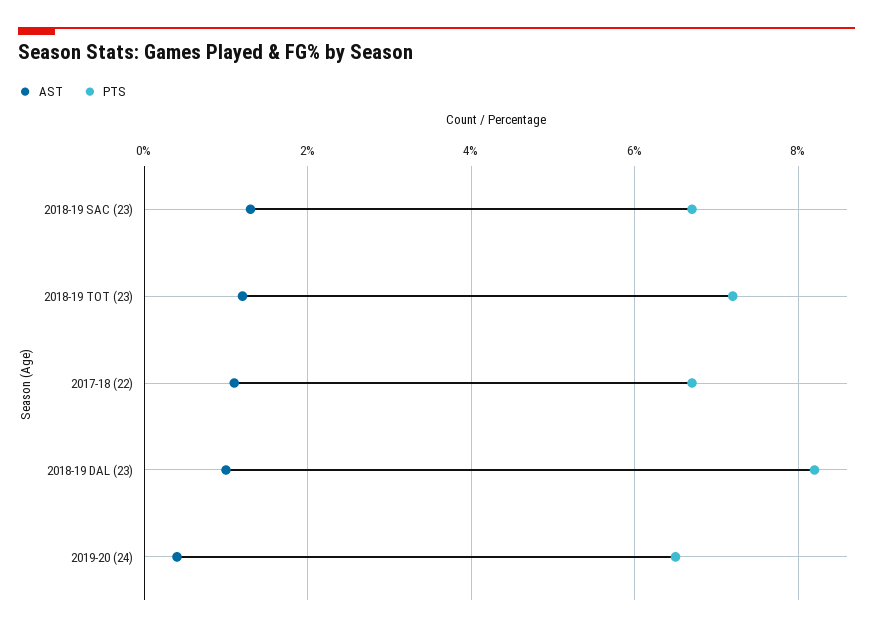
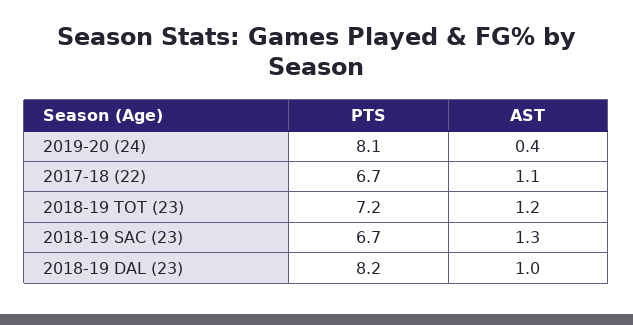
  {
    "AST": {
      "2018-19 SAC (23)": 1.3,
      "2018-19 TOT (23)": 1.2,
      "2017-18 (22)": 1.1,
      "2018-19 DAL (23)": 1,
      "2019-20 (24)": 0.4
    },
    "PTS": {
      "2018-19 SAC (23)": 6.7,
      "2018-19 TOT (23)": 7.2,
      "2017-18 (22)": 6.7,
      "2018-19 DAL (23)": 8.2,
-     "2019-20 (24)": 6.5
+     "2019-20 (24)": 8.1
    }
  }

